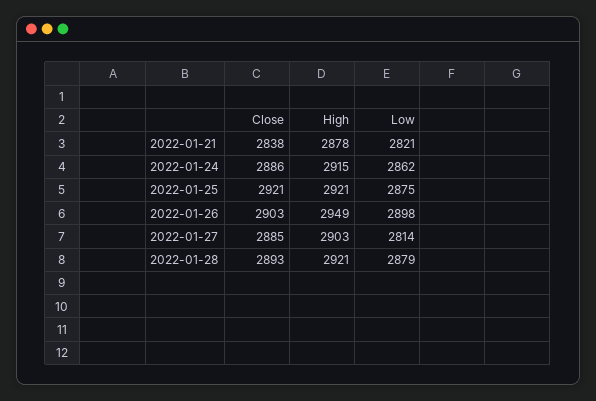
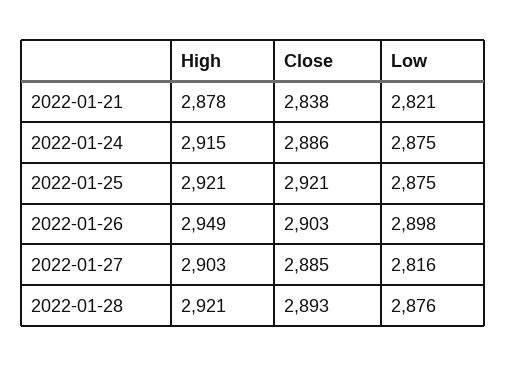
  {
    "Close": {
      "2022-01-21": 2838,
      "2022-01-24": 2886,
      "2022-01-25": 2921,
      "2022-01-26": 2903,
      "2022-01-27": 2885,
      "2022-01-28": 2893
    },
    "High": {
      "2022-01-21": 2878,
      "2022-01-24": 2915,
      "2022-01-25": 2921,
      "2022-01-26": 2949,
      "2022-01-27": 2903,
      "2022-01-28": 2921
    },
    "Low": {
      "2022-01-21": 2821,
-     "2022-01-24": 2862,
+     "2022-01-24": 2875,
      "2022-01-25": 2875,
      "2022-01-26": 2898,
-     "2022-01-27": 2814,
+     "2022-01-27": 2816,
-     "2022-01-28": 2879
+     "2022-01-28": 2876
    }
  }

